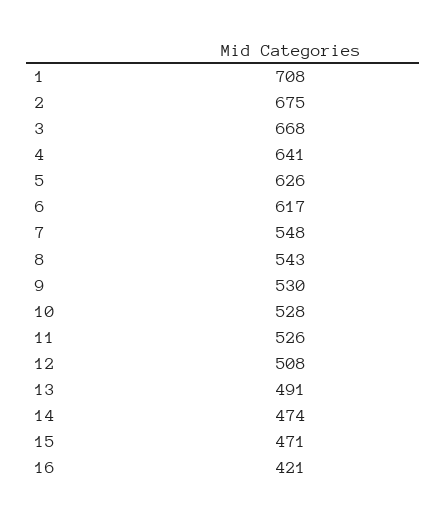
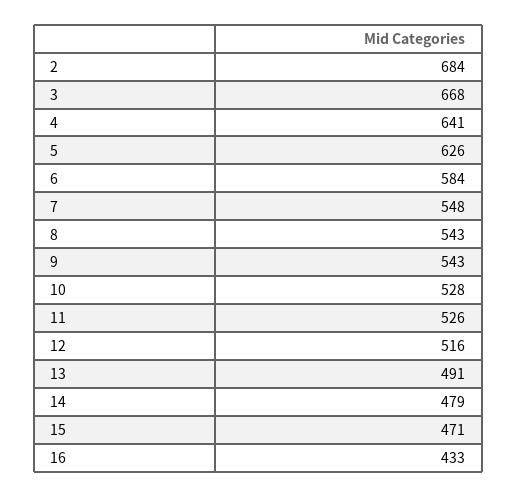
  {
-   "1": 708,
-   "2": 675,
+   "2": 684,
    "3": 668,
    "4": 641,
    "5": 626,
-   "6": 617,
+   "6": 584,
    "7": 548,
    "8": 543,
-   "9": 530,
+   "9": 543,
    "10": 528,
    "11": 526,
-   "12": 508,
+   "12": 516,
    "13": 491,
-   "14": 474,
+   "14": 479,
    "15": 471,
-   "16": 421
+   "16": 433
  }

